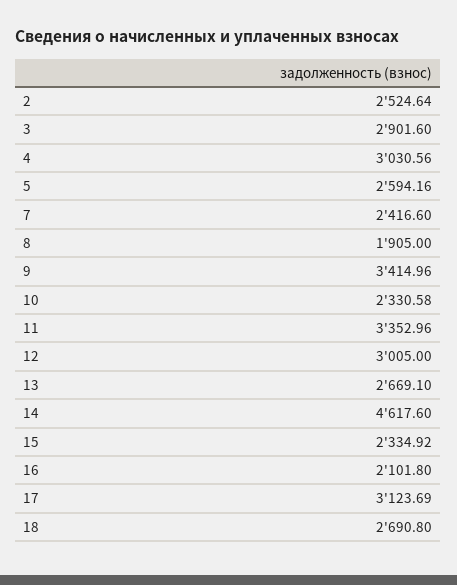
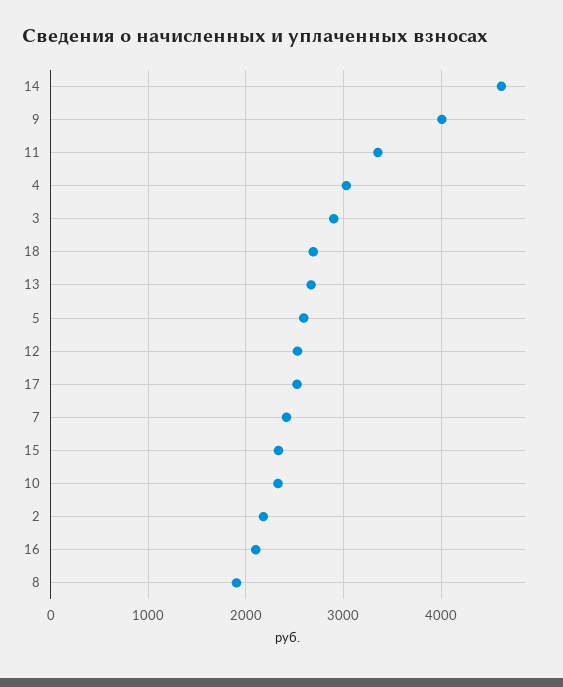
  {
-   "2": 2524.64,
+   "2": 2200,
    "3": 2901.6,
    "4": 3030.56,
    "5": 2594.16,
    "7": 2416.6,
    "8": 1905,
-   "9": 3414.96,
+   "9": 4000,
    "10": 2330.58,
    "11": 3352.96,
-   "12": 3005,
+   "12": 2500,
    "13": 2669.1,
    "14": 4617.6,
    "15": 2334.92,
    "16": 2101.8,
-   "17": 3123.69,
+   "17": 2500,
    "18": 2690.8
  }

